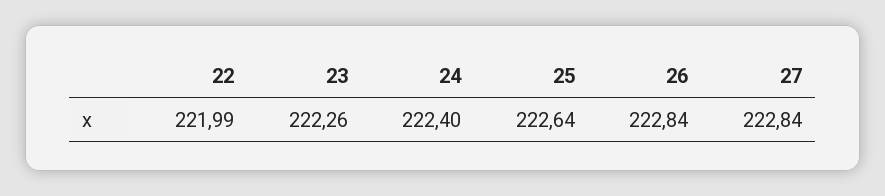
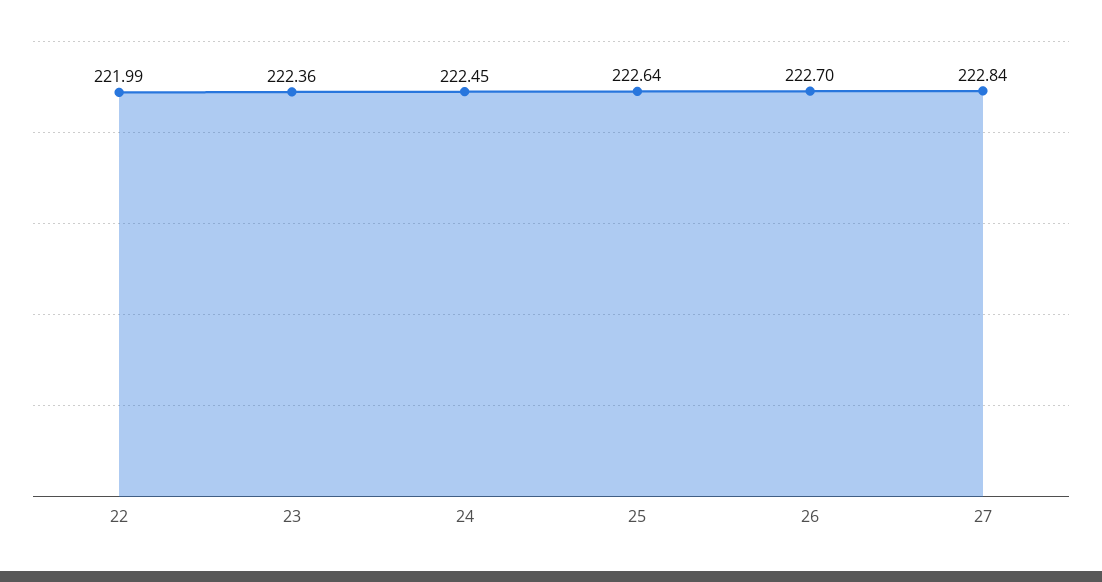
  {
    "22": 221.99,
-   "23": 222.26,
+   "23": 222.36,
-   "24": 222.4,
+   "24": 222.45,
    "25": 222.64,
-   "26": 222.84,
+   "26": 222.7,
    "27": 222.84
  }

